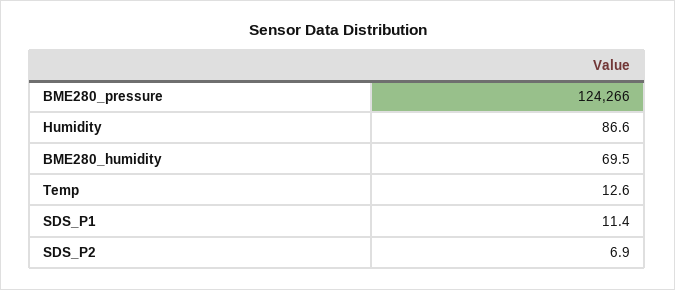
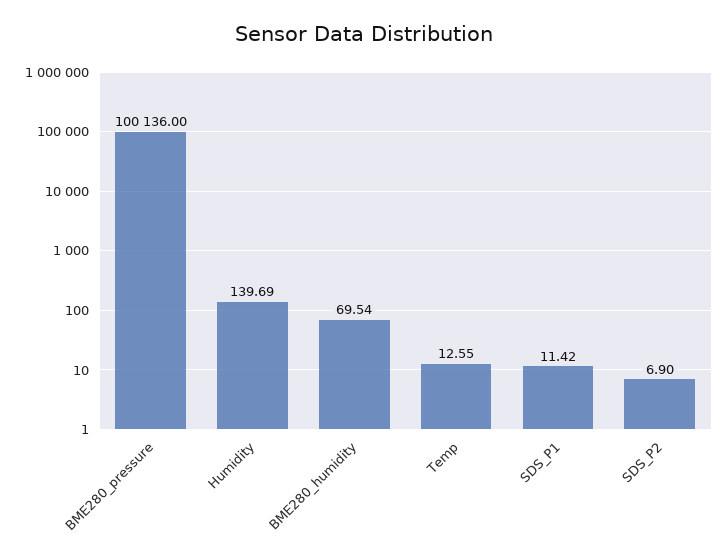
  {
-   "BME280_pressure": 124266,
+   "BME280_pressure": 100136,
-   "Humidity": 86.6,
+   "Humidity": 139.69,
    "BME280_humidity": 69.54,
    "Temp": 12.55,
    "SDS_P1": 11.42,
    "SDS_P2": 6.9
  }

